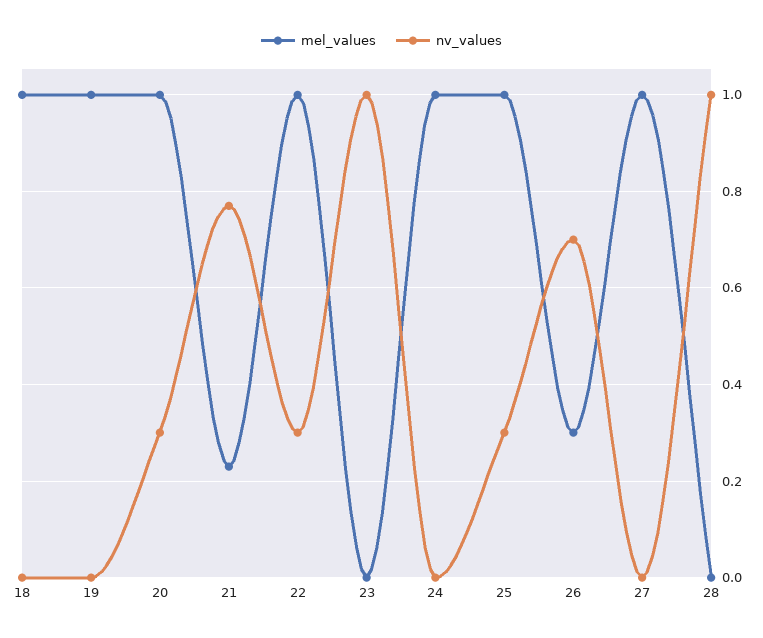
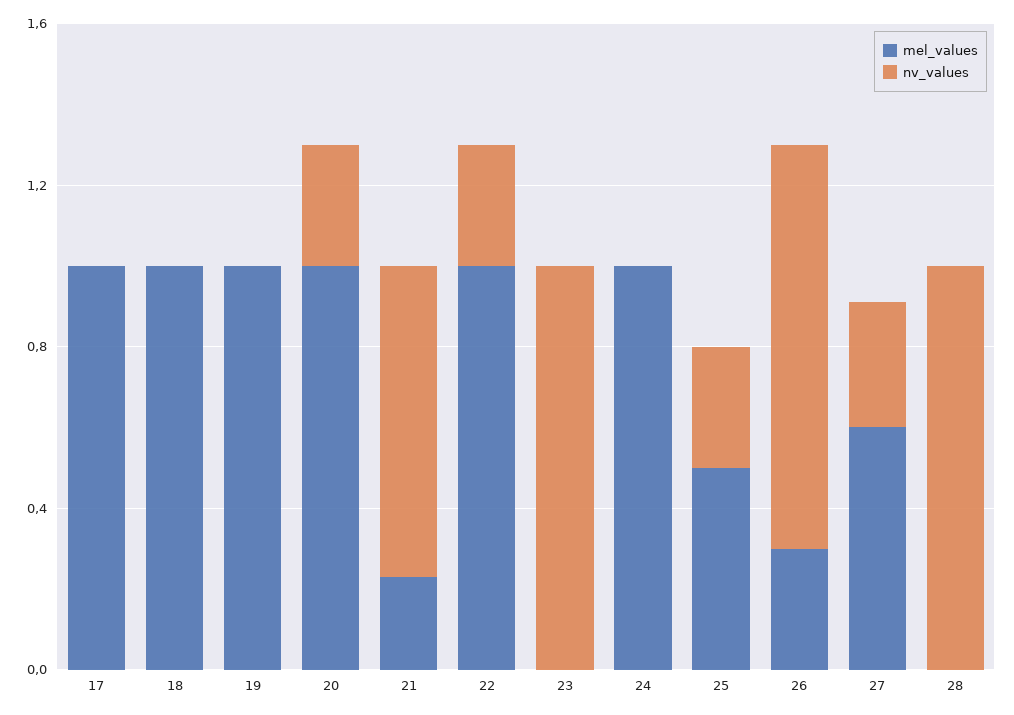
  {
    "mel_values": {
      "18": 1,
      "19": 1,
      "20": 1,
      "21": 0.25,
      "22": 1,
      "23": 0,
      "24": 1,
-     "25": 1,
+     "25": 0.5,
      "26": 0.3,
-     "27": 1,
+     "27": 0.6,
-     "28": 0
+     "28": 0,
+     "17": 1
    },
    "nv_values": {
      "18": 0,
      "19": 0,
      "20": 0.3,
      "21": 0.75,
      "22": 0.3,
      "23": 1,
      "24": 0,
      "25": 0.3,
-     "26": 0.7,
+     "26": 1,
-     "27": 0,
+     "27": 0.3,
-     "28": 1
+     "28": 1,
+     "17": 0
    }
  }

